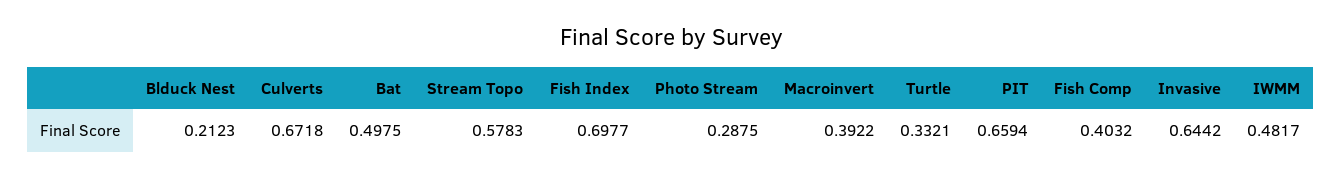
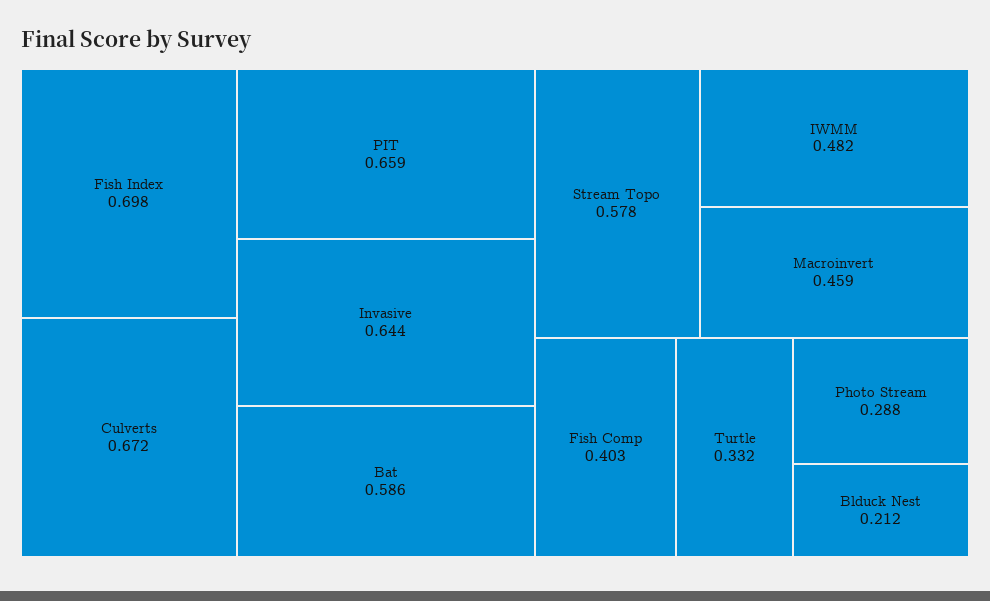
  {
    "Blduck Nest": 0.2123,
    "Culverts": 0.6718,
-   "Bat": 0.4975,
+   "Bat": 0.586,
    "Stream Topo": 0.5783,
    "Fish Index": 0.6977,
    "Photo Stream": 0.2875,
-   "Macroinvert": 0.3922,
+   "Macroinvert": 0.459,
    "Turtle": 0.3321,
    "PIT": 0.6594,
    "Fish Comp": 0.4032,
    "Invasive": 0.6442,
    "IWMM": 0.4817
  }

